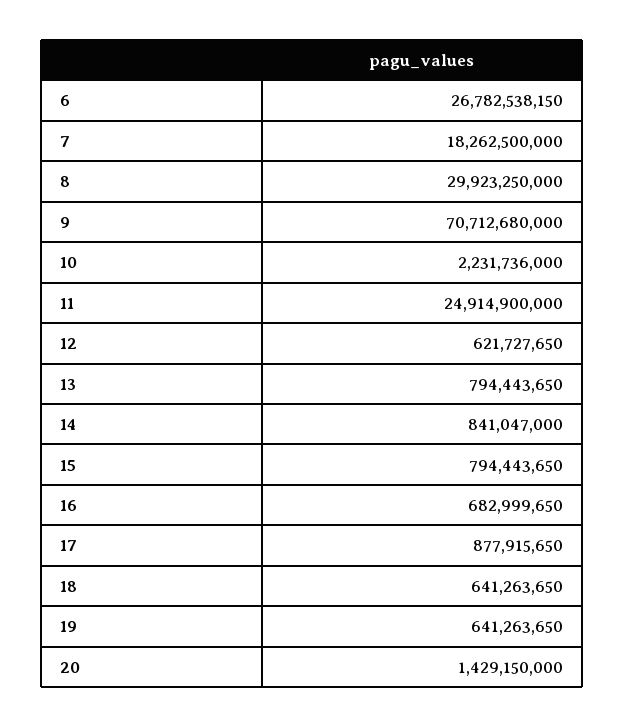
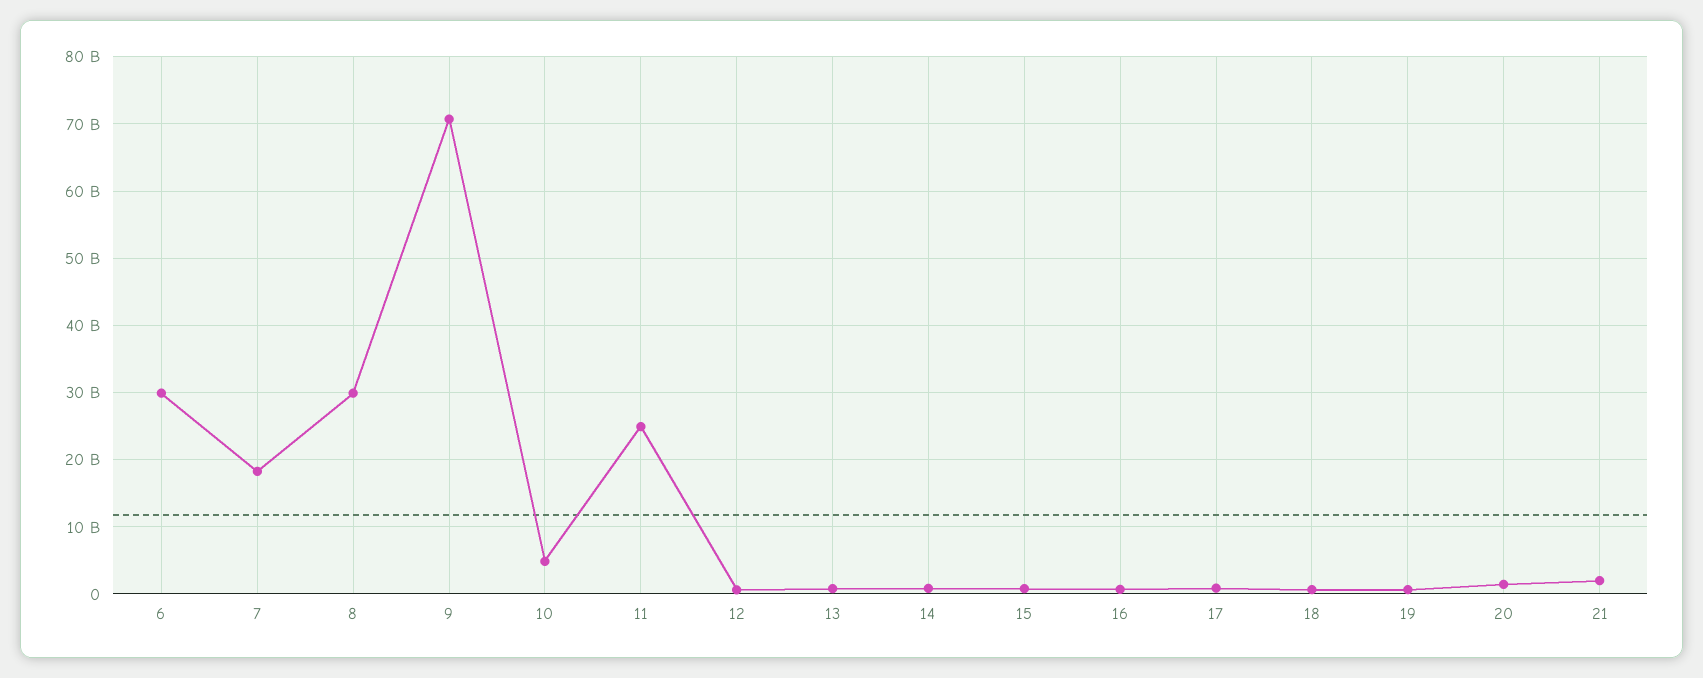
  {
-   "6": 26782538150,
+   "6": 30000000000,
    "7": 18262500000,
    "8": 29923250000,
    "9": 70712680000,
-   "10": 2231736000,
+   "10": 5000000000,
    "11": 24914900000,
    "12": 621727650,
    "13": 794443650,
    "14": 841047000,
    "15": 794443650,
    "16": 682999650,
    "17": 877915650,
    "18": 641263650,
    "19": 641263650,
-   "20": 1429150000
+   "20": 1429150000,
+   "21": 2000000000
  }

